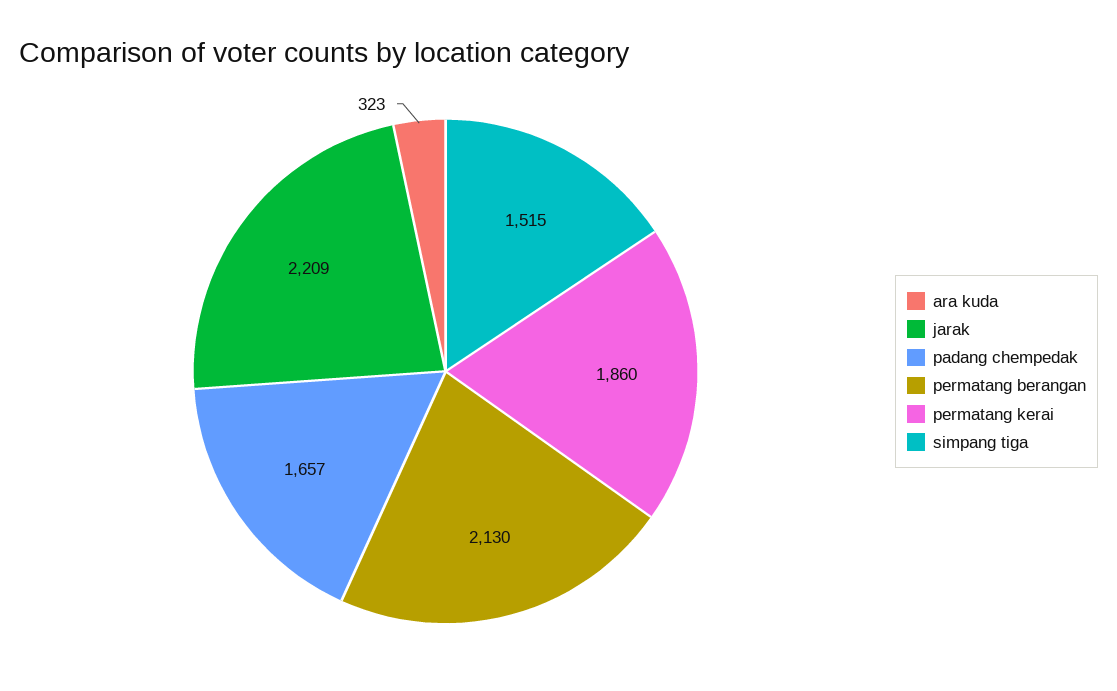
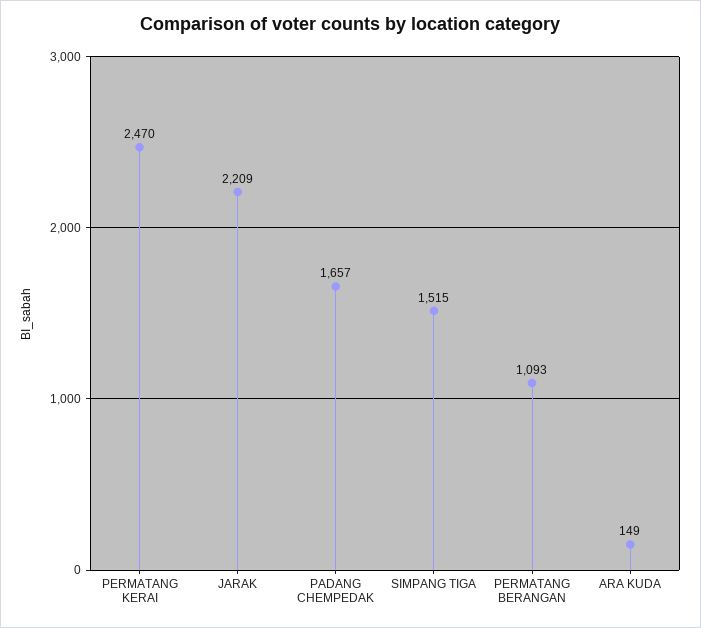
  {
-   "ara kuda": 323,
+   "ara kuda": 149,
    "jarak": 2209,
    "padang chempedak": 1657,
-   "permatang berangan": 2130,
+   "permatang berangan": 1093,
-   "permatang kerai": 1860,
+   "permatang kerai": 2470,
    "simpang tiga": 1515
  }

